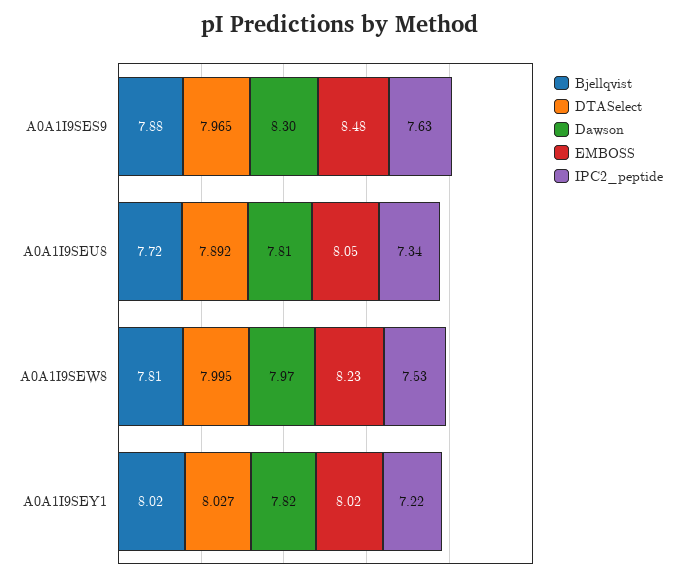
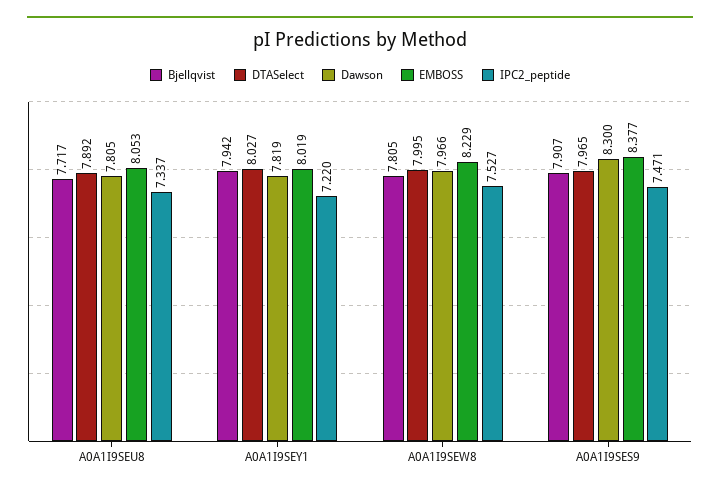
  {
    "Bjellqvist": {
-     "A0A1I9SES9": 7.88,
+     "A0A1I9SES9": 7.907,
      "A0A1I9SEU8": 7.717,
      "A0A1I9SEW8": 7.805,
-     "A0A1I9SEY1": 8.02
+     "A0A1I9SEY1": 7.942
    },
    "DTASelect": {
      "A0A1I9SES9": 7.965,
      "A0A1I9SEU8": 7.892,
      "A0A1I9SEW8": 7.995,
      "A0A1I9SEY1": 8.027
    },
    "Dawson": {
      "A0A1I9SES9": 8.3,
      "A0A1I9SEU8": 7.805,
      "A0A1I9SEW8": 7.966,
      "A0A1I9SEY1": 7.819
    },
    "EMBOSS": {
-     "A0A1I9SES9": 8.48,
+     "A0A1I9SES9": 8.377,
      "A0A1I9SEU8": 8.053,
      "A0A1I9SEW8": 8.229,
      "A0A1I9SEY1": 8.019
    },
    "IPC2_peptide": {
-     "A0A1I9SES9": 7.63,
+     "A0A1I9SES9": 7.471,
      "A0A1I9SEU8": 7.337,
      "A0A1I9SEW8": 7.527,
      "A0A1I9SEY1": 7.22
    }
  }

